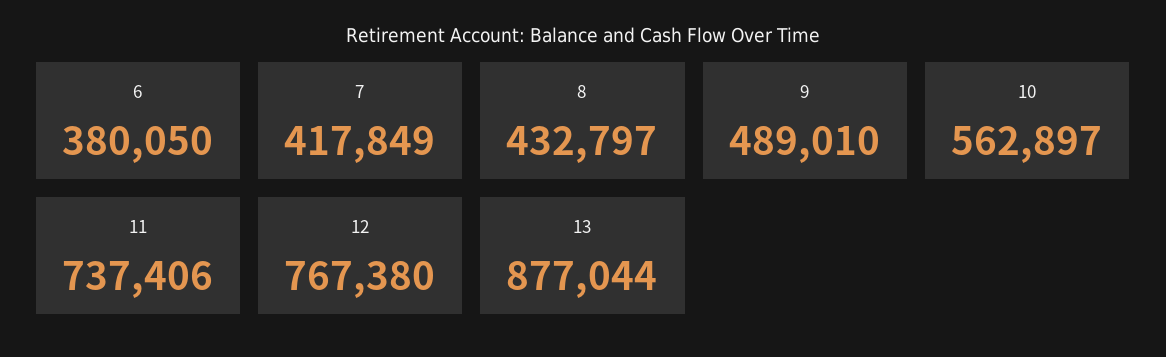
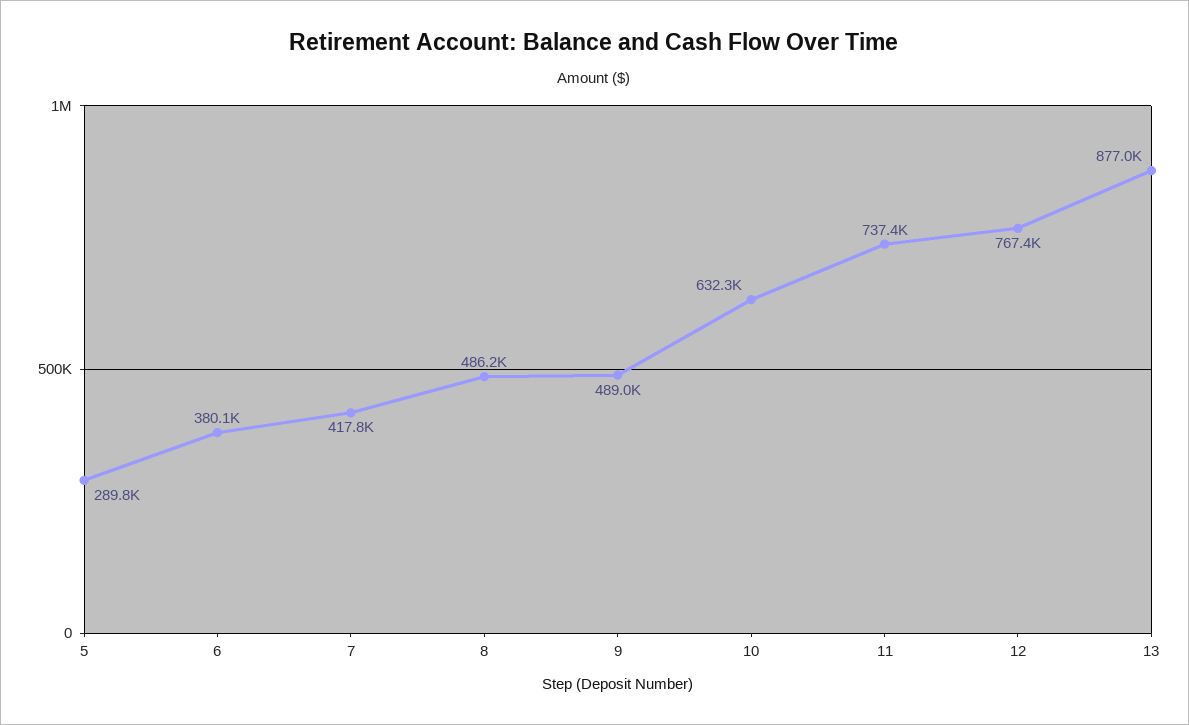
  {
    "6": 380050,
    "7": 417849,
-   "8": 432797,
+   "8": 486200,
    "9": 489010,
-   "10": 562897,
+   "10": 632300,
    "11": 737406,
    "12": 767380,
-   "13": 877044
+   "13": 877044,
+   "5": 289800
  }

